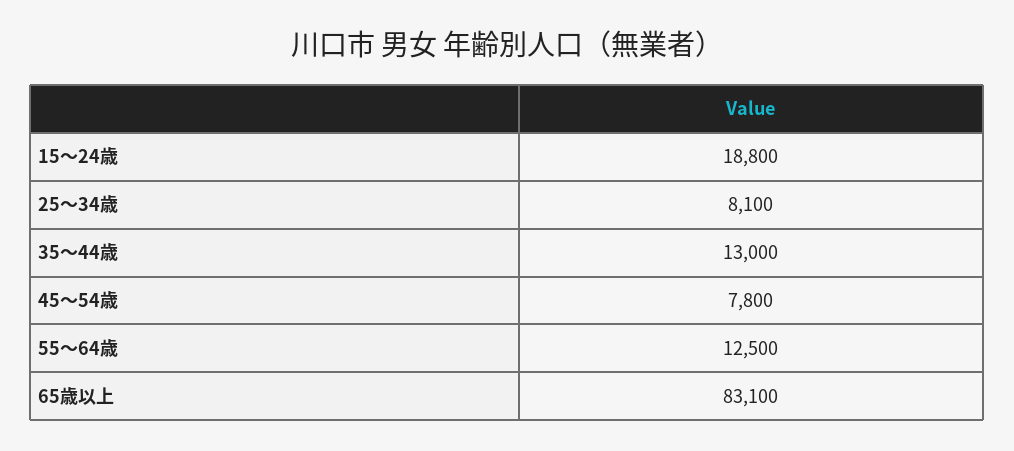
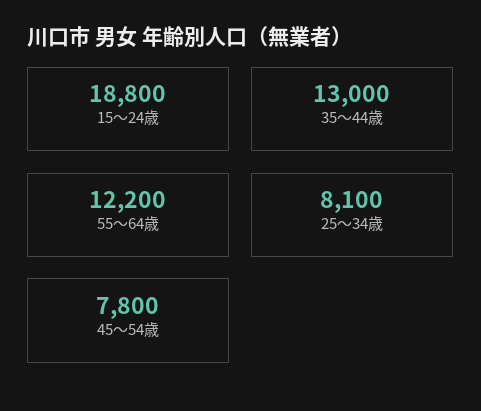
  {
    "15～24歳": 18800,
    "25～34歳": 8100,
    "35～44歳": 13000,
    "45～54歳": 7800,
-   "55～64歳": 12500,
+   "55～64歳": 12200
-   "65歳以上": 83100
  }

